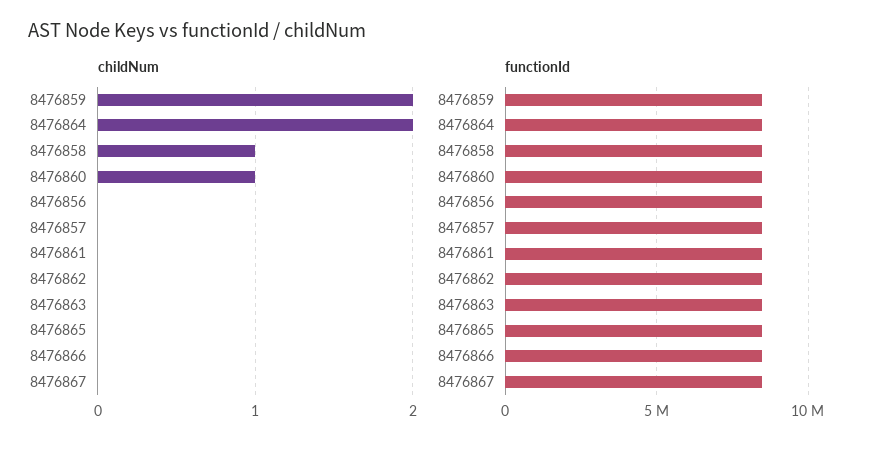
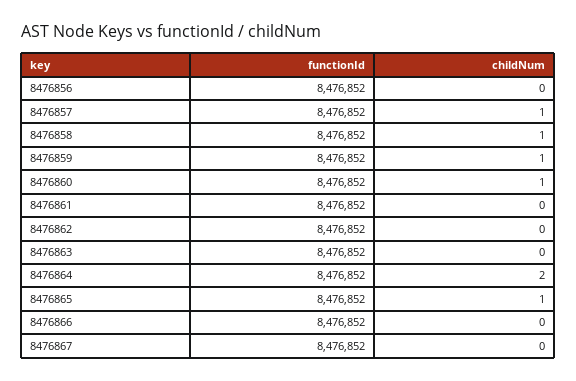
  {
    "childNum": {
-     "8476859": 2,
+     "8476859": 1,
      "8476864": 2,
      "8476858": 1,
      "8476860": 1,
      "8476856": 0,
-     "8476857": 0,
+     "8476857": 1,
      "8476861": 0,
      "8476862": 0,
      "8476863": 0,
-     "8476865": 0,
+     "8476865": 1,
      "8476866": 0,
      "8476867": 0
    },
    "functionId": {
      "8476859": 8476852,
      "8476864": 8476852,
      "8476858": 8476852,
      "8476860": 8476852,
      "8476856": 8476852,
      "8476857": 8476852,
      "8476861": 8476852,
      "8476862": 8476852,
      "8476863": 8476852,
      "8476865": 8476852,
      "8476866": 8476852,
      "8476867": 8476852
    }
  }

